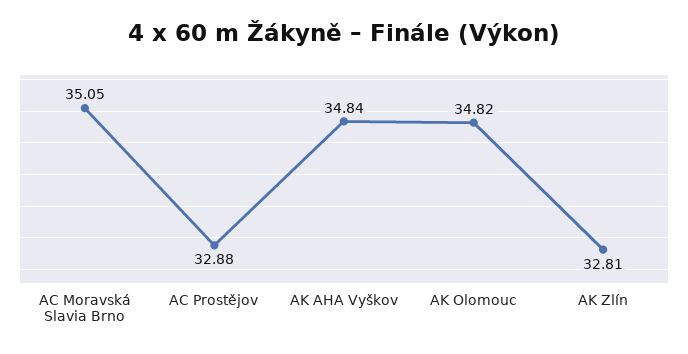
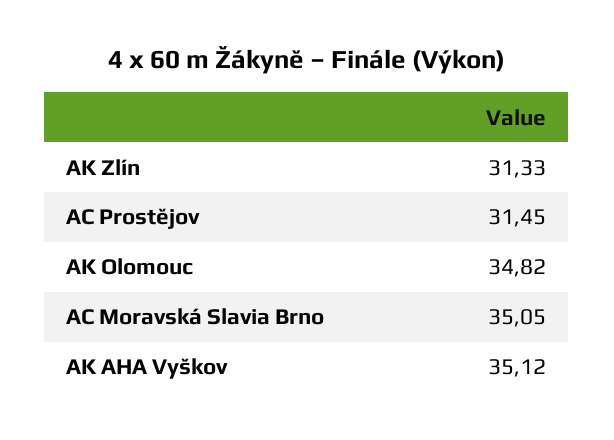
  {
    "AC Moravská Slavia Brno": 35.05,
-   "AC Prostějov": 32.88,
+   "AC Prostějov": 31.45,
-   "AK AHA Vyškov": 34.84,
+   "AK AHA Vyškov": 35.12,
    "AK Olomouc": 34.82,
-   "AK Zlín": 32.81
+   "AK Zlín": 31.33
  }

